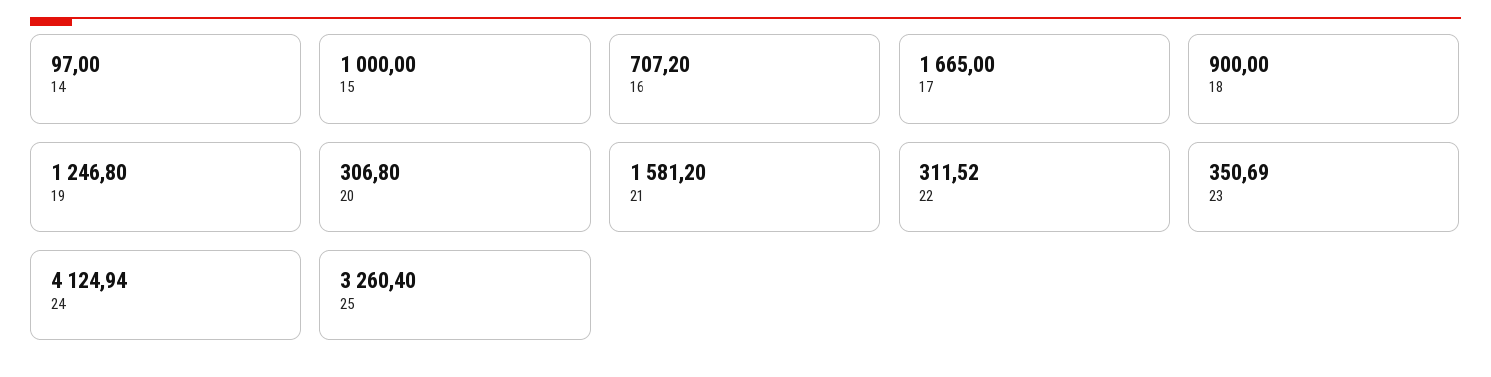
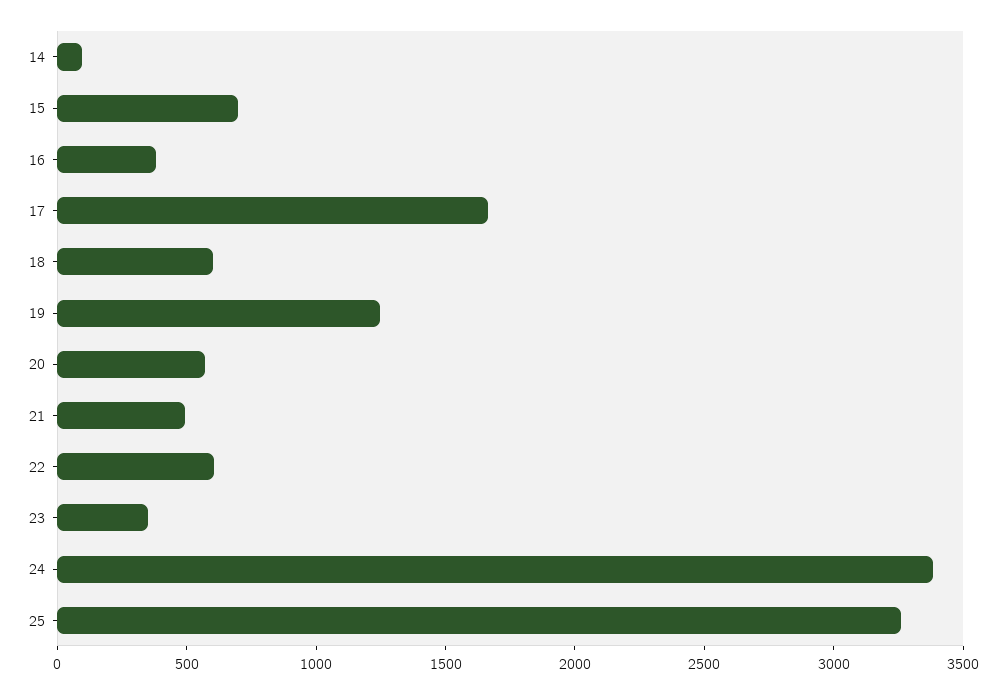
  {
    "14": 97,
-   "15": 1000,
+   "15": 700,
-   "16": 707.2,
+   "16": 400,
    "17": 1665,
-   "18": 900,
+   "18": 600,
    "19": 1246.8,
-   "20": 306.8,
+   "20": 600,
-   "21": 1581.2,
+   "21": 500,
-   "22": 311.52,
+   "22": 600,
    "23": 350.69,
-   "24": 4124.94,
+   "24": 3400,
    "25": 3260.4
  }

